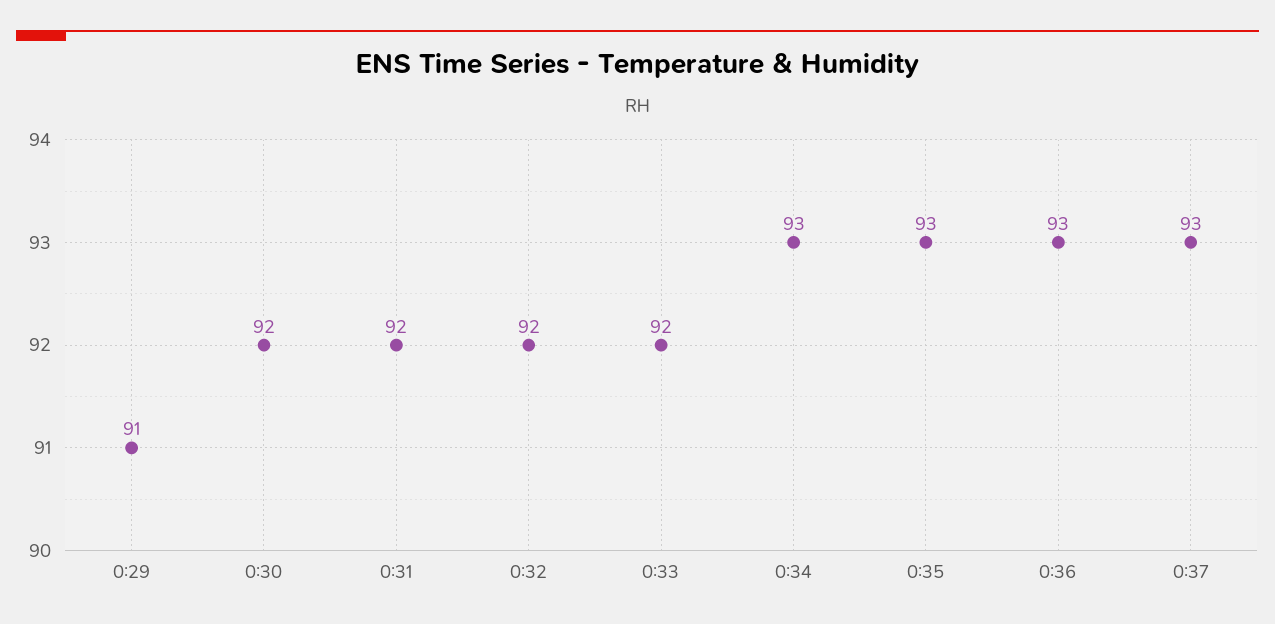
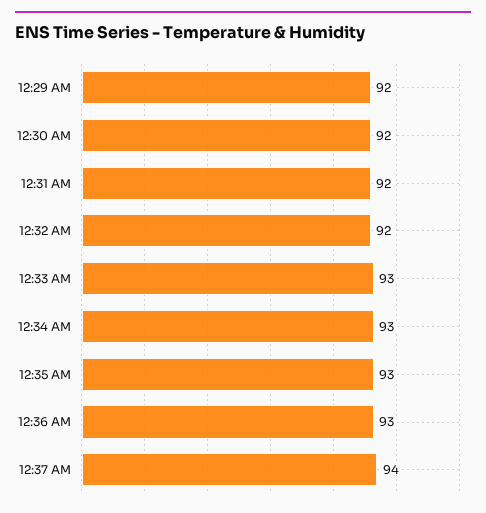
  {
-   "0:29": 91,
+   "0:29": 92,
    "0:30": 92,
    "0:31": 92,
    "0:32": 92,
-   "0:33": 92,
+   "0:33": 93,
    "0:34": 93,
    "0:35": 93,
    "0:36": 93,
-   "0:37": 93
+   "0:37": 94
  }

